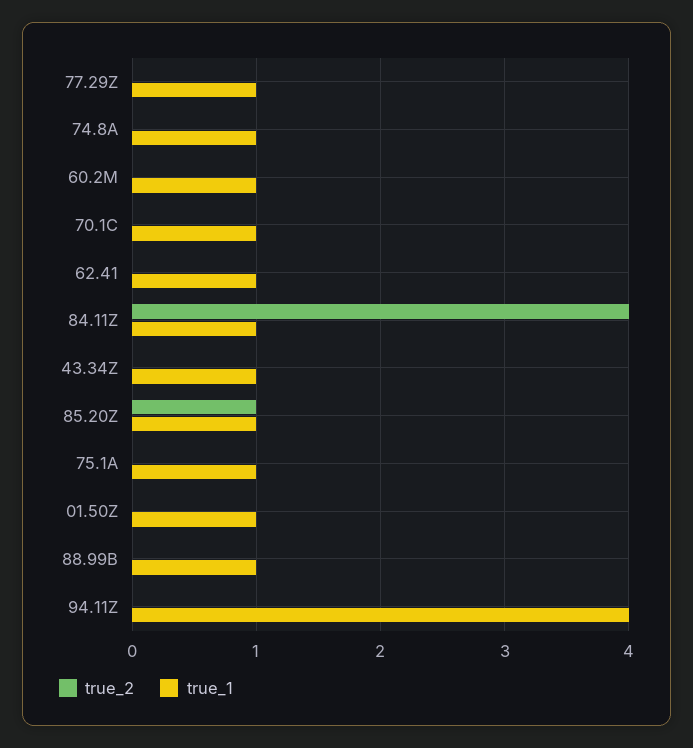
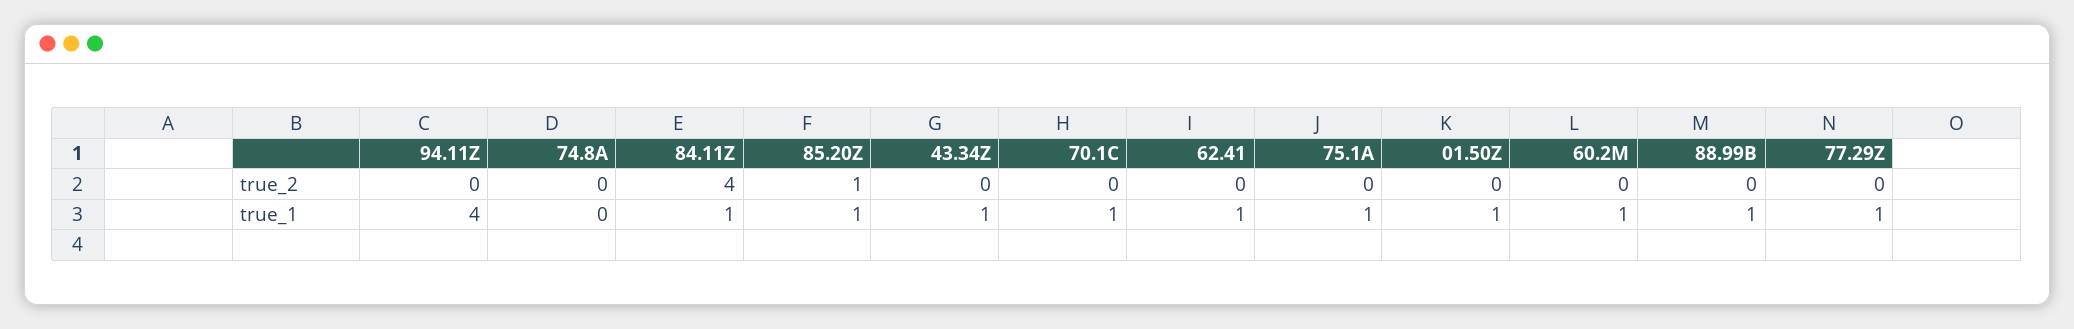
  {
    "true_2": {
      "77.29Z": 0,
      "74.8A": 0,
      "60.2M": 0,
      "70.1C": 0,
      "62.41": 0,
      "84.11Z": 4,
      "43.34Z": 0,
      "85.20Z": 1,
      "75.1A": 0,
      "01.50Z": 0,
      "88.99B": 0,
      "94.11Z": 0
    },
    "true_1": {
      "77.29Z": 1,
-     "74.8A": 1,
+     "74.8A": 0,
      "60.2M": 1,
      "70.1C": 1,
      "62.41": 1,
      "84.11Z": 1,
      "43.34Z": 1,
      "85.20Z": 1,
      "75.1A": 1,
      "01.50Z": 1,
      "88.99B": 1,
      "94.11Z": 4
    }
  }

